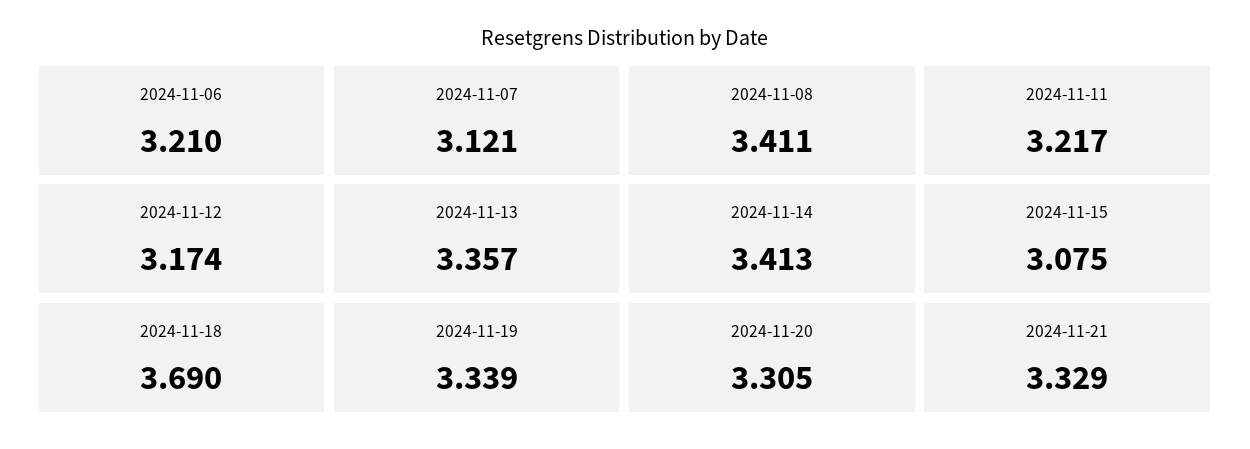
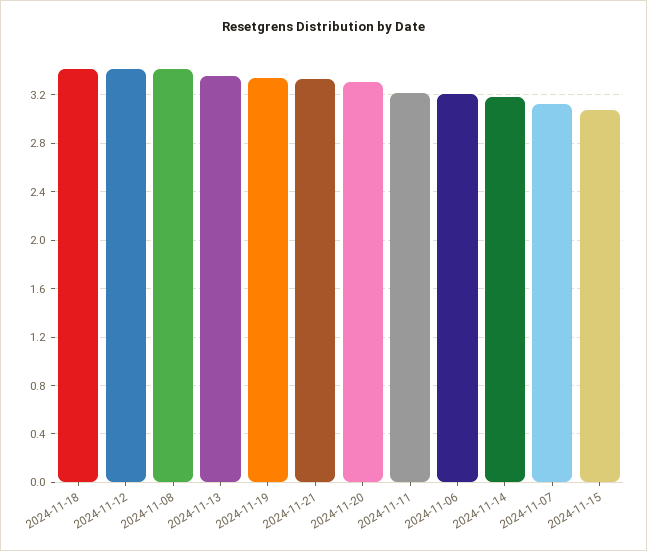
  {
    "2024-11-06": 3.21,
    "2024-11-07": 3.121,
    "2024-11-08": 3.411,
    "2024-11-11": 3.217,
-   "2024-11-12": 3.174,
+   "2024-11-12": 3.4,
    "2024-11-13": 3.357,
-   "2024-11-14": 3.413,
+   "2024-11-14": 3.2,
    "2024-11-15": 3.075,
-   "2024-11-18": 3.69,
+   "2024-11-18": 3.4,
    "2024-11-19": 3.339,
    "2024-11-20": 3.305,
    "2024-11-21": 3.329
  }

